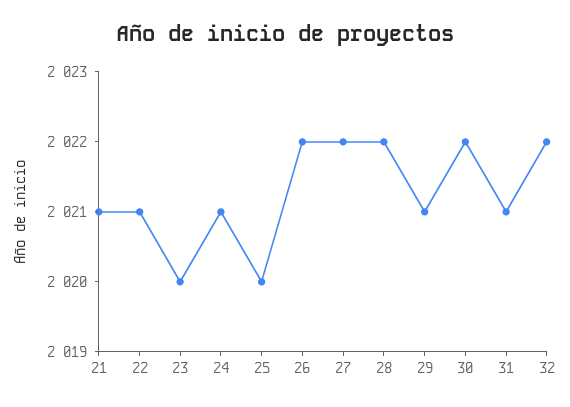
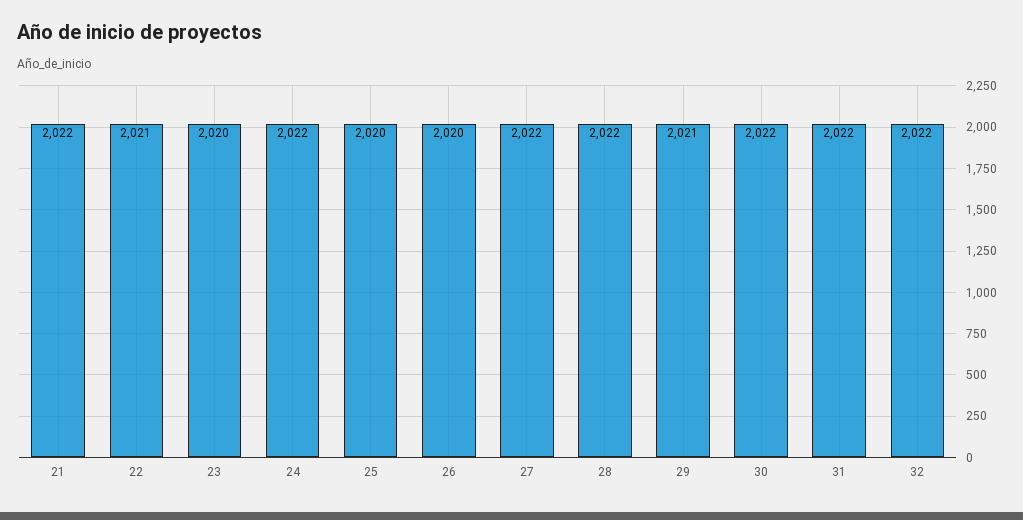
  {
-   "21": 2021,
+   "21": 2022,
    "22": 2021,
    "23": 2020,
-   "24": 2021,
+   "24": 2022,
    "25": 2020,
-   "26": 2022,
+   "26": 2020,
    "27": 2022,
    "28": 2022,
    "29": 2021,
    "30": 2022,
-   "31": 2021,
+   "31": 2022,
    "32": 2022
  }

